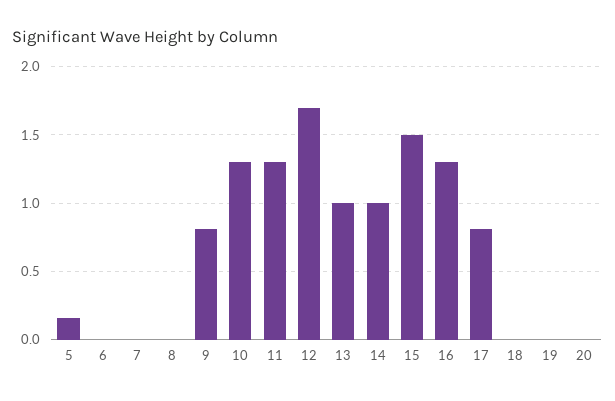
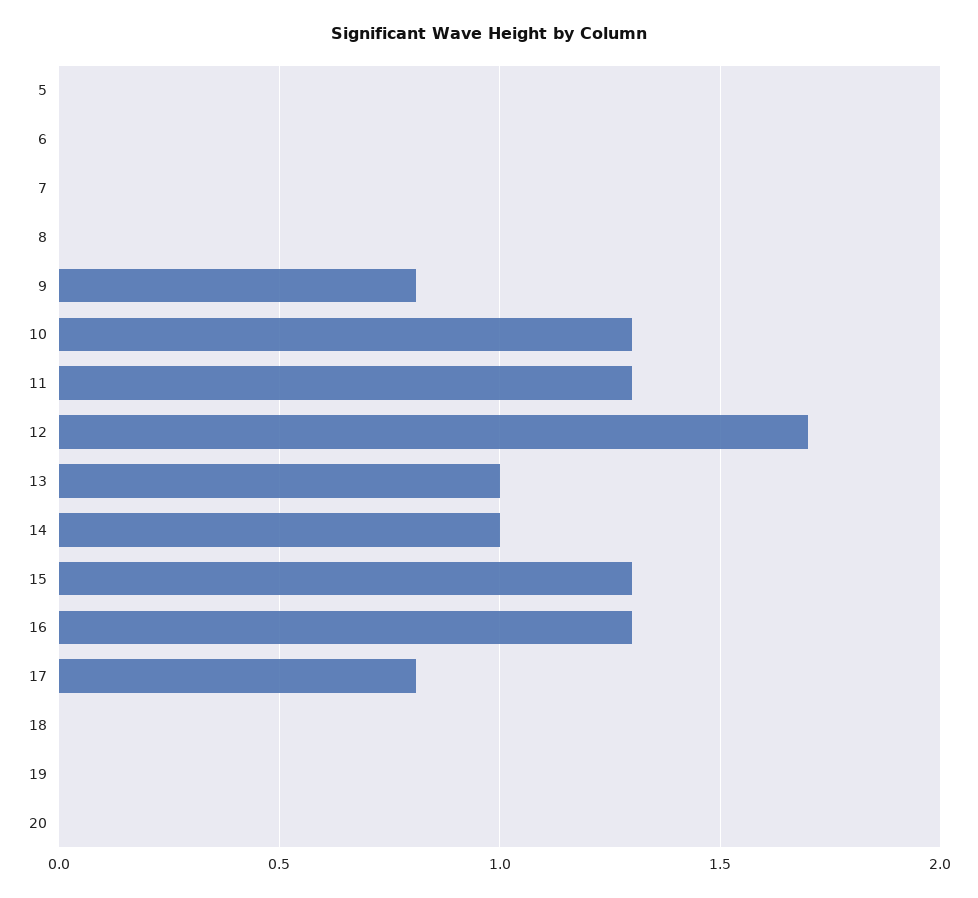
  {
-   "5": 0.15,
+   "5": 0,
    "6": 0,
    "7": 0,
    "8": 0,
    "9": 0.8,
    "10": 1.3,
    "11": 1.3,
    "12": 1.7,
    "13": 1,
    "14": 1,
-   "15": 1.5,
+   "15": 1.3,
    "16": 1.3,
    "17": 0.8,
    "18": 0,
    "19": 0,
    "20": 0
  }

